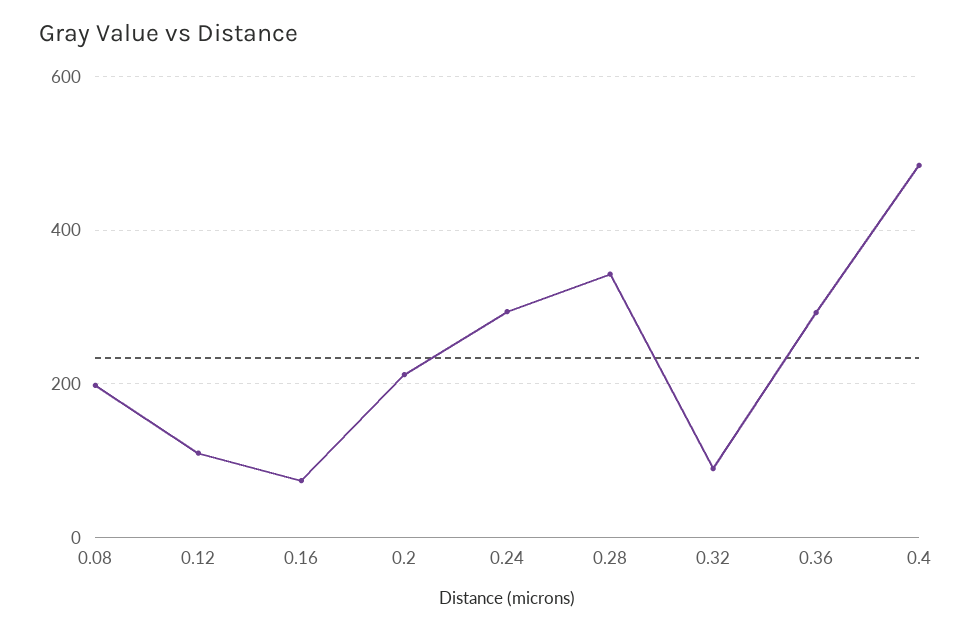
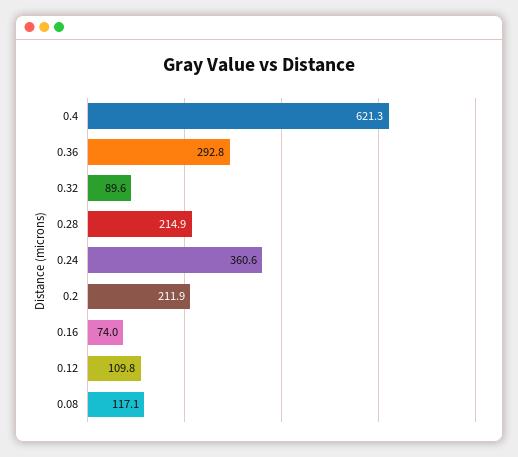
  {
-   "0.08": 200,
+   "0.08": 117.1,
    "0.12": 109.8,
    "0.16": 74,
    "0.2": 211.9,
-   "0.24": 300,
+   "0.24": 360.6,
-   "0.28": 340,
+   "0.28": 214.9,
    "0.32": 89.6,
    "0.36": 292.8,
-   "0.4": 480
+   "0.4": 621.3
  }

